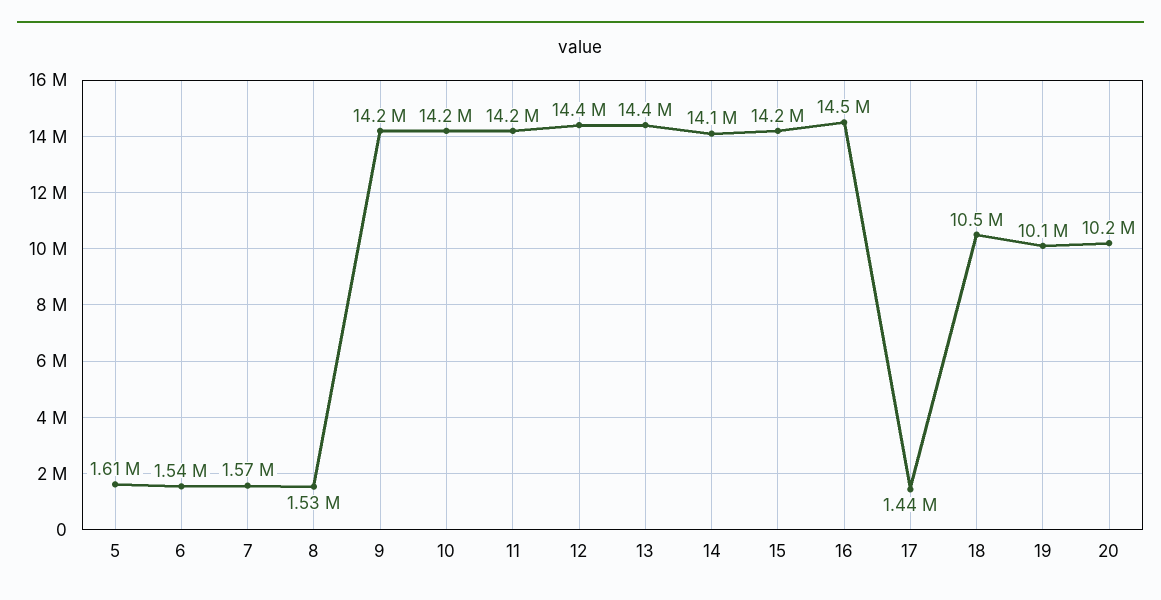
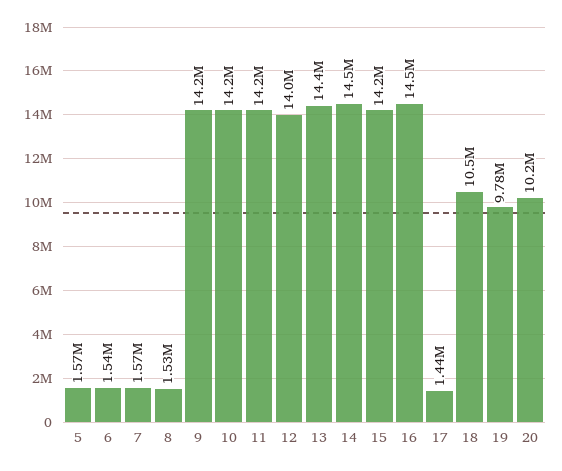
  {
-   "5": 1610000,
+   "5": 1570000,
    "6": 1540000,
    "7": 1570000,
    "8": 1530000,
    "9": 14200000,
    "10": 14200000,
    "11": 14200000,
-   "12": 14400000,
+   "12": 14000000,
    "13": 14400000,
-   "14": 14100000,
+   "14": 14500000,
    "15": 14200000,
    "16": 14500000,
    "17": 1440000,
    "18": 10500000,
-   "19": 10100000,
+   "19": 9780000,
    "20": 10200000
  }

